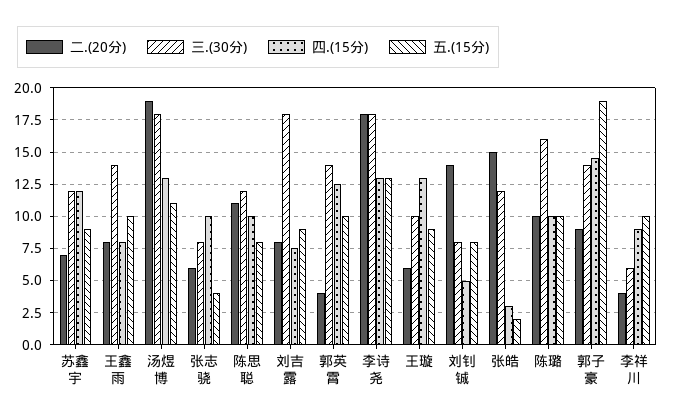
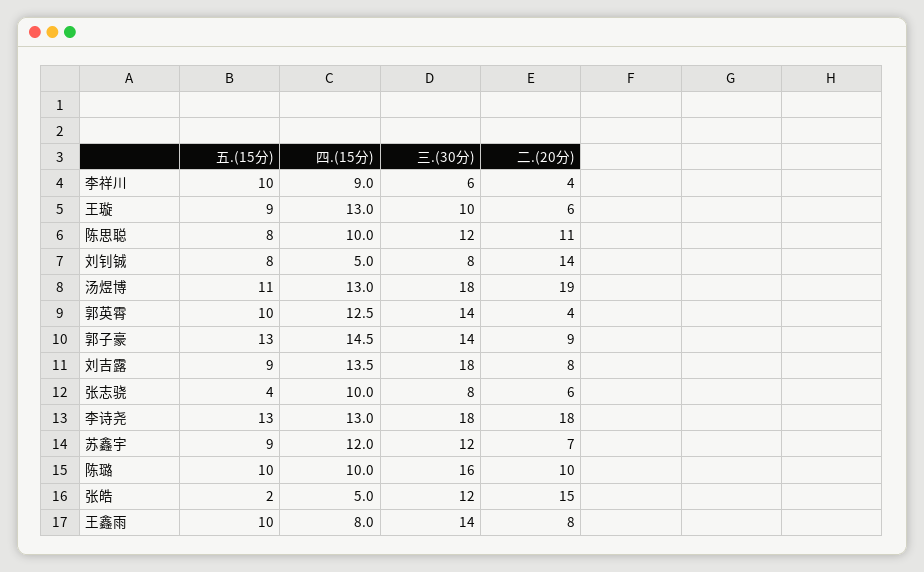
  {
    "二.(20分)": {
      "苏鑫宇": 7,
      "王鑫雨": 8,
      "汤煜博": 19,
      "张志骁": 6,
      "陈思聪": 11,
      "刘吉露": 8,
      "郭英霄": 4,
      "李诗尧": 18,
      "王璇": 6,
      "刘钊铖": 14,
      "张皓": 15,
      "陈璐": 10,
      "郭子豪": 9,
      "李祥川": 4
    },
    "三.(30分)": {
      "苏鑫宇": 12,
      "王鑫雨": 14,
      "汤煜博": 18,
      "张志骁": 8,
      "陈思聪": 12,
      "刘吉露": 18,
      "郭英霄": 14,
      "李诗尧": 18,
      "王璇": 10,
      "刘钊铖": 8,
      "张皓": 12,
      "陈璐": 16,
      "郭子豪": 14,
      "李祥川": 6
    },
    "四.(15分)": {
      "苏鑫宇": 12,
      "王鑫雨": 8,
      "汤煜博": 13,
      "张志骁": 10,
      "陈思聪": 10,
-     "刘吉露": 7.5,
+     "刘吉露": 13.5,
      "郭英霄": 12.5,
      "李诗尧": 13,
      "王璇": 13,
      "刘钊铖": 5,
-     "张皓": 3,
+     "张皓": 5,
      "陈璐": 10,
      "郭子豪": 14.5,
      "李祥川": 9
    },
    "五.(15分)": {
      "苏鑫宇": 9,
      "王鑫雨": 10,
      "汤煜博": 11,
      "张志骁": 4,
      "陈思聪": 8,
      "刘吉露": 9,
      "郭英霄": 10,
      "李诗尧": 13,
      "王璇": 9,
      "刘钊铖": 8,
      "张皓": 2,
      "陈璐": 10,
-     "郭子豪": 19,
+     "郭子豪": 13,
      "李祥川": 10
    }
  }

